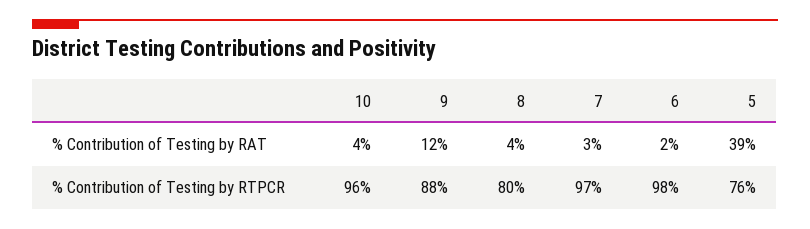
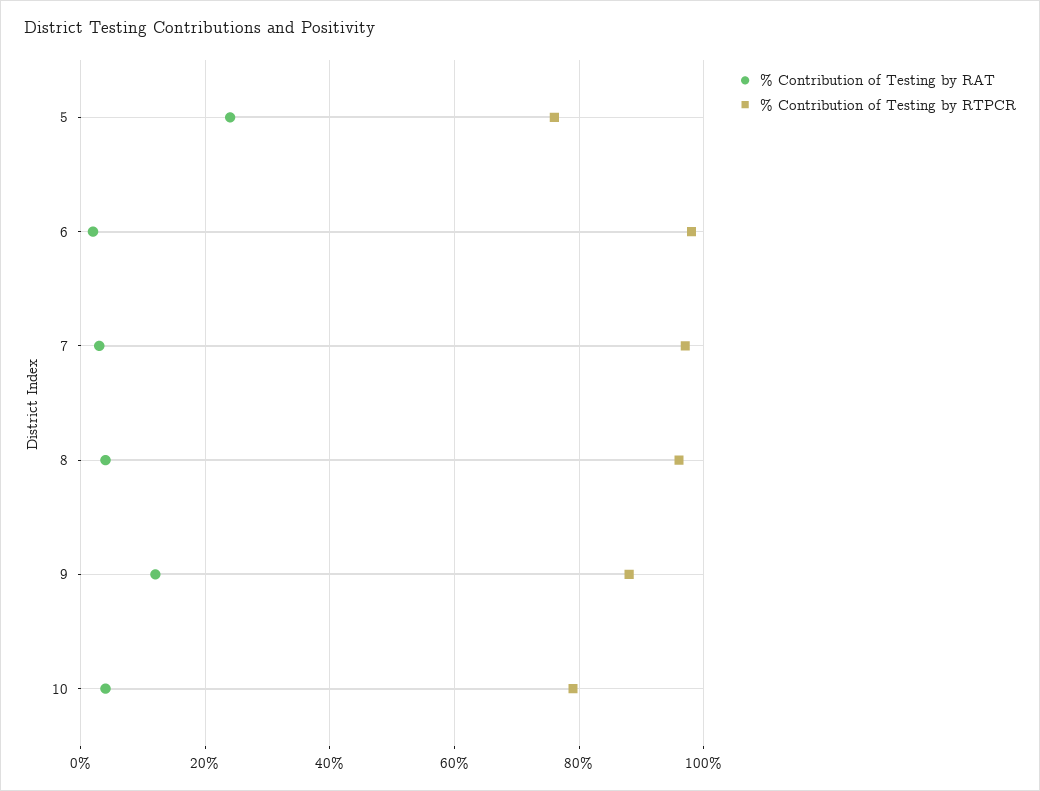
  {
    "% Contribution of Testing by RAT": {
      "10": 4,
      "9": 12,
      "8": 4,
      "7": 3,
      "6": 2,
-     "5": 39
+     "5": 25
    },
    "% Contribution of Testing by RTPCR": {
-     "10": 96,
+     "10": 80,
      "9": 88,
-     "8": 80,
+     "8": 95,
      "7": 97,
      "6": 98,
      "5": 76
    }
  }

